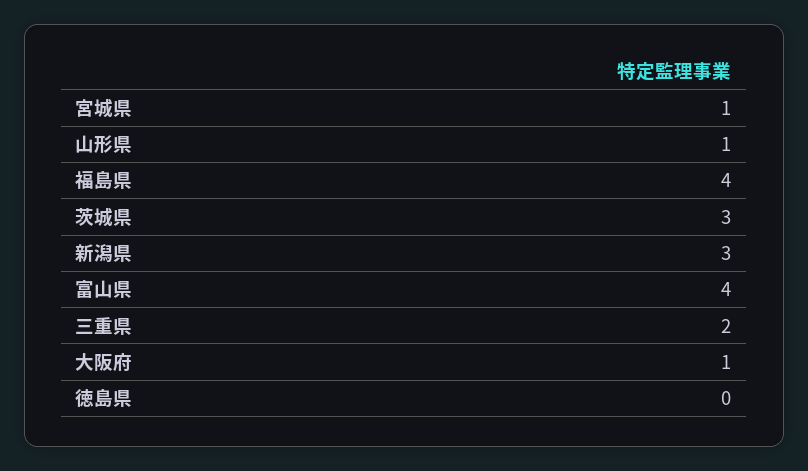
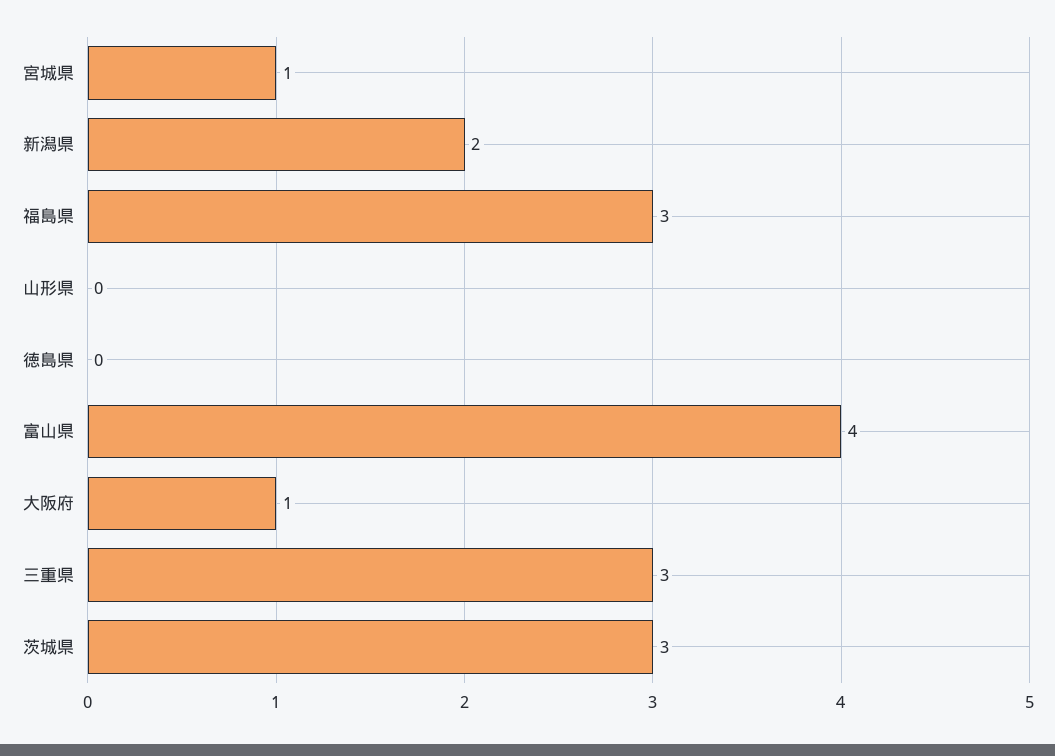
  {
    "宮城県": 1,
-   "山形県": 1,
+   "山形県": 0,
-   "福島県": 4,
+   "福島県": 3,
    "茨城県": 3,
-   "新潟県": 3,
+   "新潟県": 2,
    "富山県": 4,
-   "三重県": 2,
+   "三重県": 3,
    "大阪府": 1,
    "徳島県": 0
  }

